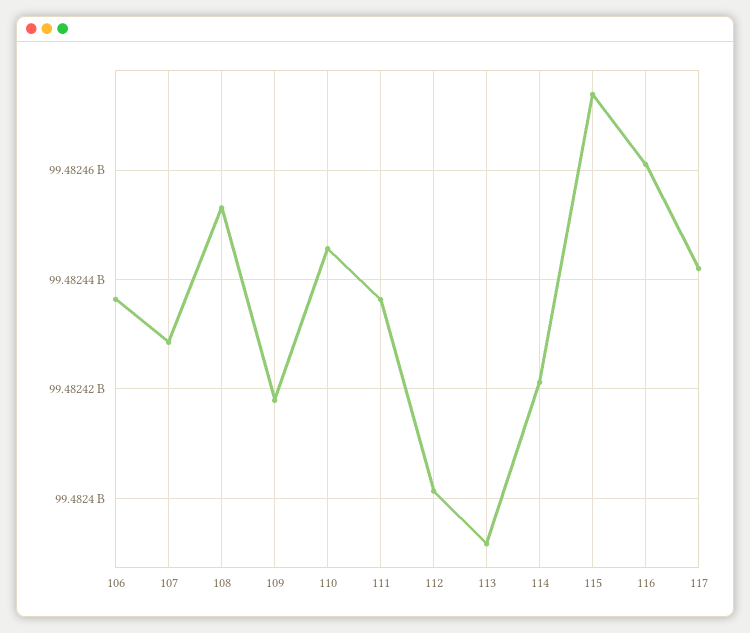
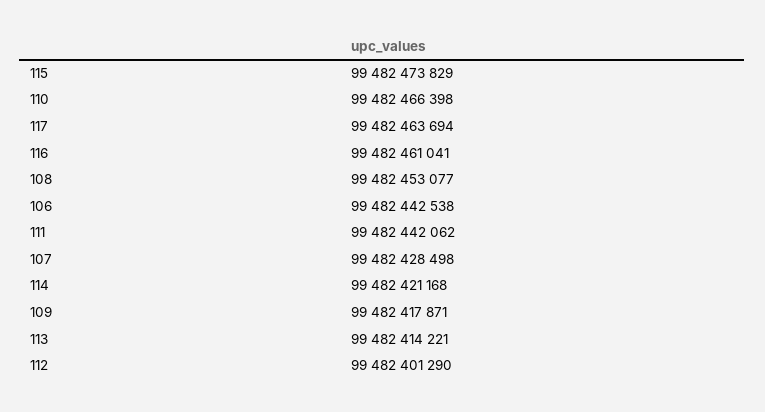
  {
-   "106": 99482436000,
+   "106": 99482442538,
    "107": 99482428498,
    "108": 99482453077,
    "109": 99482417871,
-   "110": 99482446000,
+   "110": 99482466398,
-   "111": 99482436000,
+   "111": 99482442062,
    "112": 99482401290,
-   "113": 99482392000,
+   "113": 99482414221,
    "114": 99482421168,
    "115": 99482473829,
    "116": 99482461041,
-   "117": 99482442000
+   "117": 99482463694
  }

